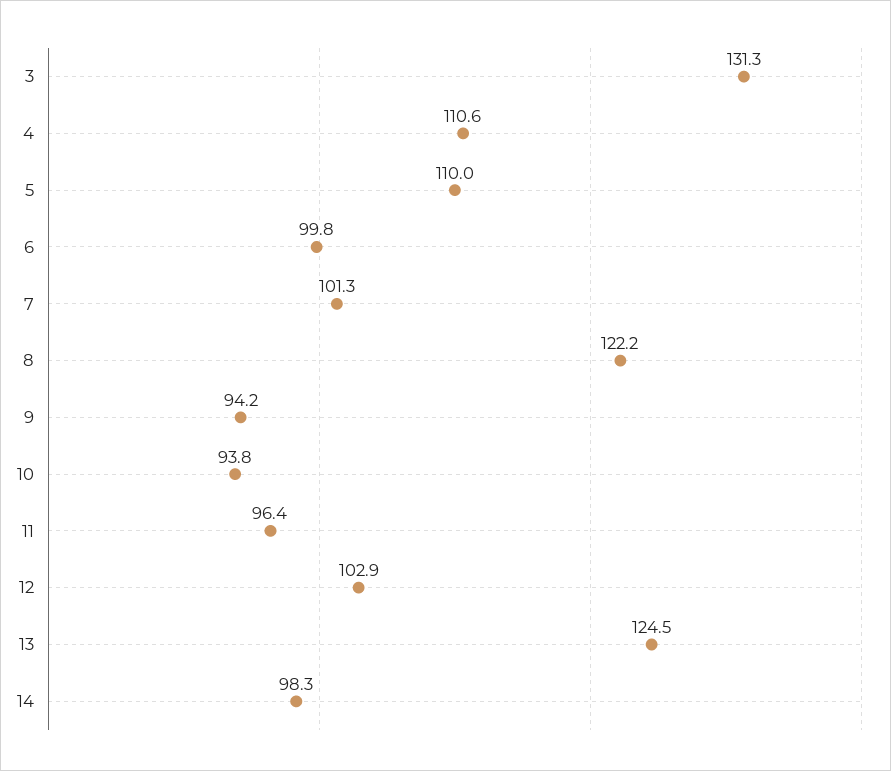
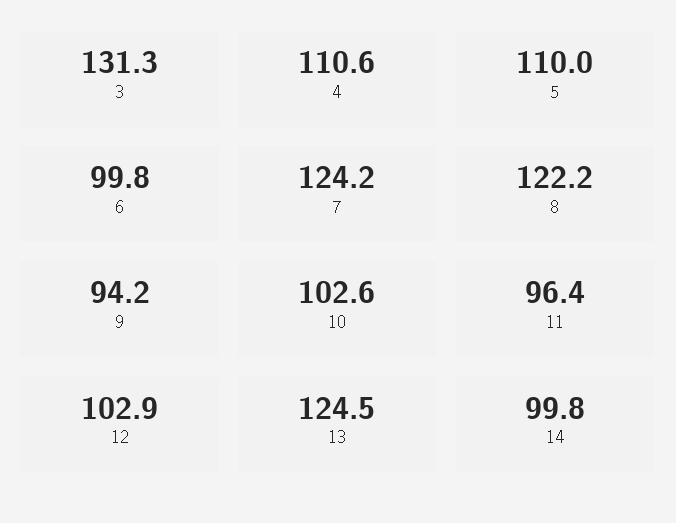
  {
    "3": 131.3,
    "4": 110.6,
    "5": 110,
    "6": 99.8,
-   "7": 101.3,
+   "7": 124.2,
    "8": 122.2,
    "9": 94.2,
-   "10": 93.8,
+   "10": 102.6,
    "11": 96.4,
    "12": 102.9,
    "13": 124.5,
-   "14": 98.3
+   "14": 99.8
  }

